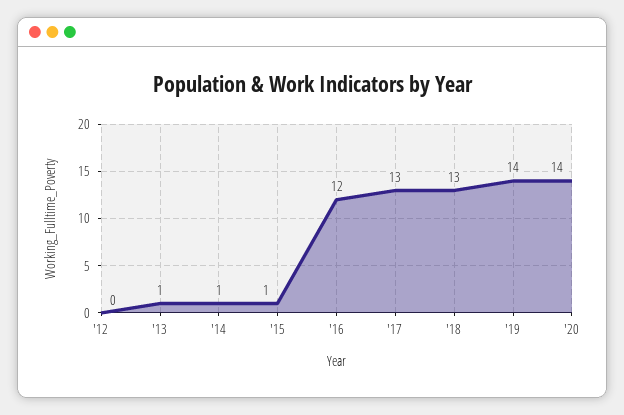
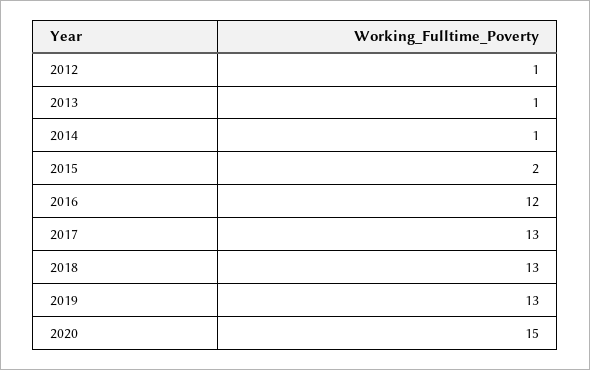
  {
-   "'12": 0,
+   "'12": 1,
    "'13": 1,
    "'14": 1,
-   "'15": 1,
+   "'15": 2,
    "'16": 12,
    "'17": 13,
    "'18": 13,
-   "'19": 14,
+   "'19": 13,
-   "'20": 14
+   "'20": 15
  }

